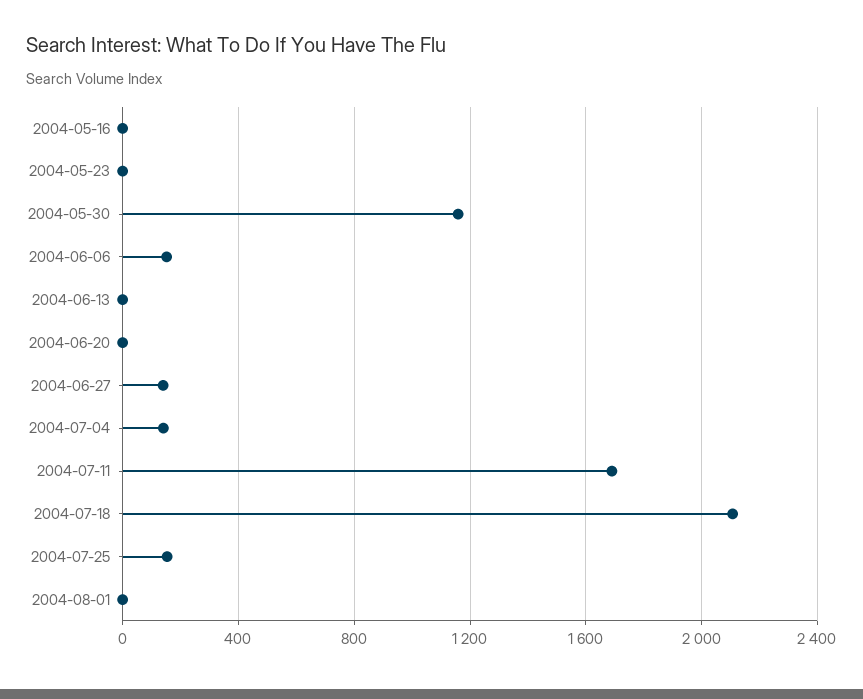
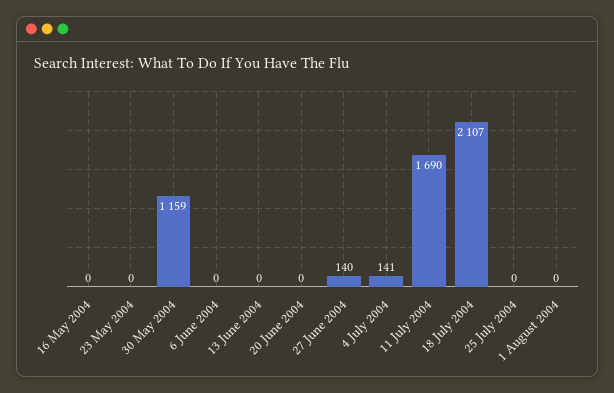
  {
    "2004-05-16": 0,
    "2004-05-23": 0,
    "2004-05-30": 1159,
-   "2004-06-06": 150,
+   "2004-06-06": 0,
    "2004-06-13": 0,
    "2004-06-20": 0,
    "2004-06-27": 140,
    "2004-07-04": 141,
    "2004-07-11": 1690,
    "2004-07-18": 2107,
-   "2004-07-25": 150,
+   "2004-07-25": 0,
    "2004-08-01": 0
  }

